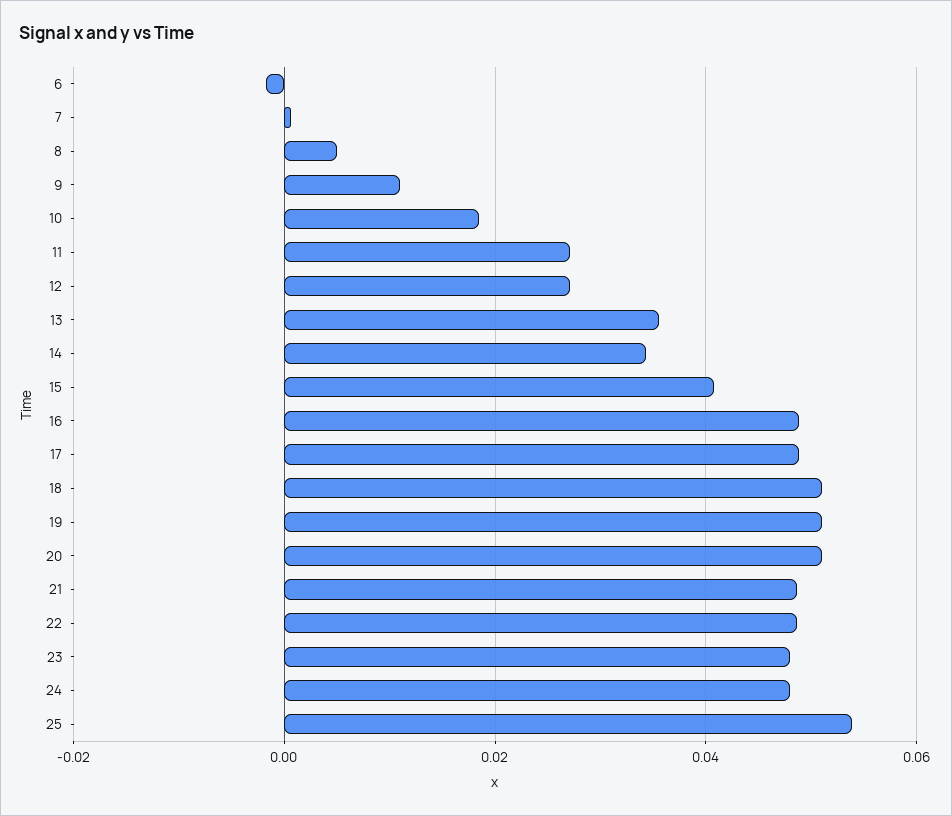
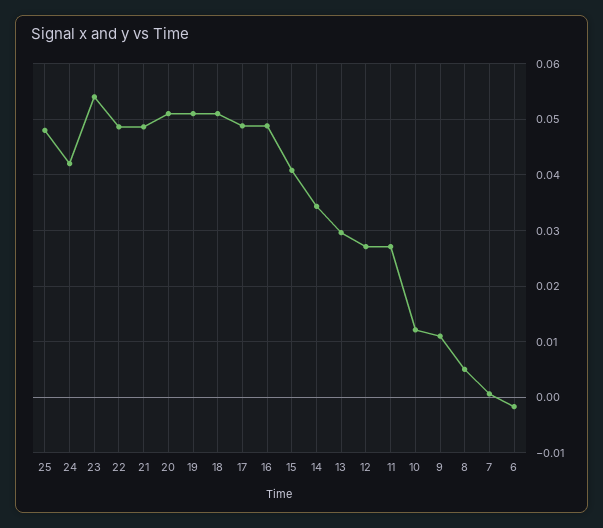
  {
    "6": -0.002,
    "7": 0,
    "8": 0.006,
    "9": 0.012,
-   "10": 0.018,
+   "10": 0.012,
    "11": 0.028,
    "12": 0.028,
-   "13": 0.036,
+   "13": 0.03,
    "14": 0.034,
    "15": 0.04,
    "16": 0.048,
    "17": 0.048,
    "18": 0.052,
    "19": 0.052,
    "20": 0.052,
    "21": 0.048,
    "22": 0.048,
-   "23": 0.048,
+   "23": 0.054,
-   "24": 0.048,
+   "24": 0.042,
-   "25": 0.054
+   "25": 0.048
  }

